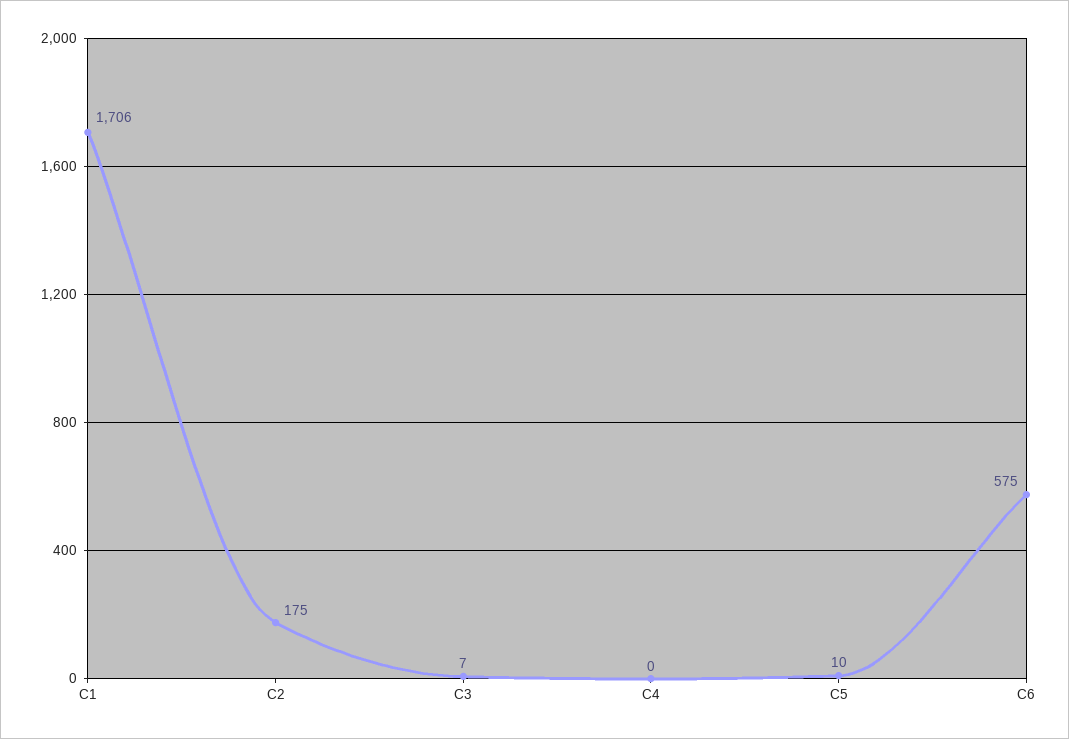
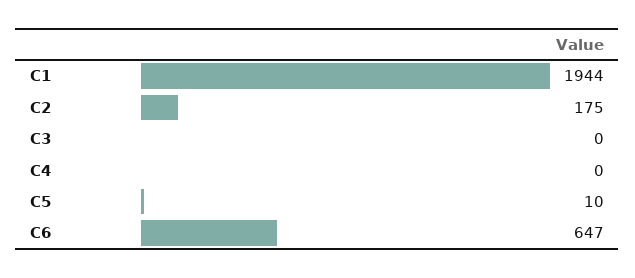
  {
-   "C1": 1706,
+   "C1": 1944,
    "C2": 175,
-   "C3": 7,
+   "C3": 0,
    "C4": 0,
    "C5": 10,
-   "C6": 575
+   "C6": 647
  }

